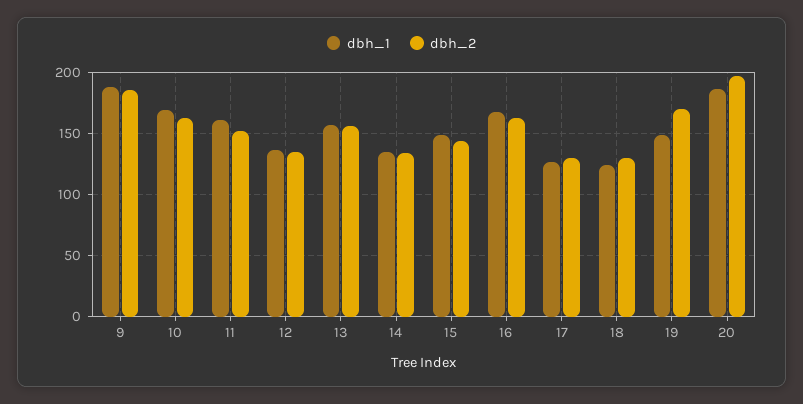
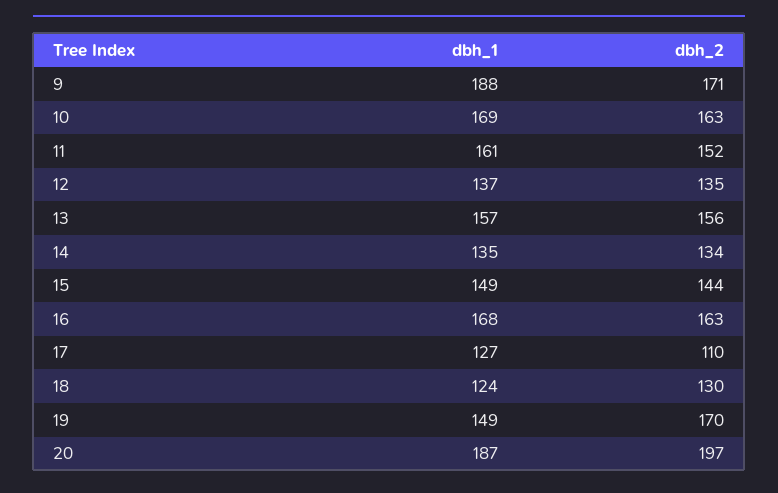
  {
    "dbh_1": {
      "9": 188,
      "10": 169,
      "11": 161,
      "12": 137,
      "13": 157,
      "14": 135,
      "15": 149,
      "16": 168,
      "17": 127,
      "18": 124,
      "19": 149,
      "20": 187
    },
    "dbh_2": {
-     "9": 185,
+     "9": 171,
      "10": 163,
      "11": 152,
      "12": 135,
      "13": 156,
      "14": 134,
      "15": 144,
      "16": 163,
-     "17": 130,
+     "17": 110,
      "18": 130,
      "19": 170,
      "20": 197
    }
  }

